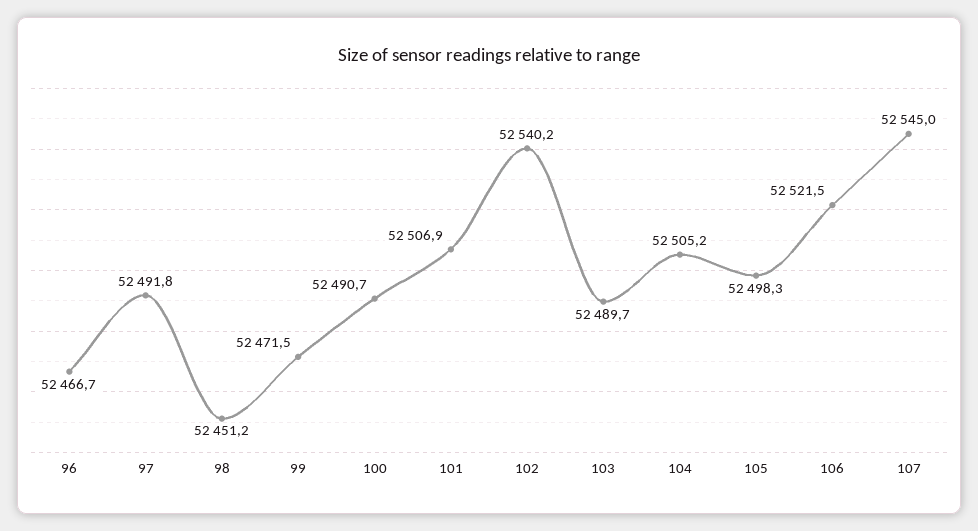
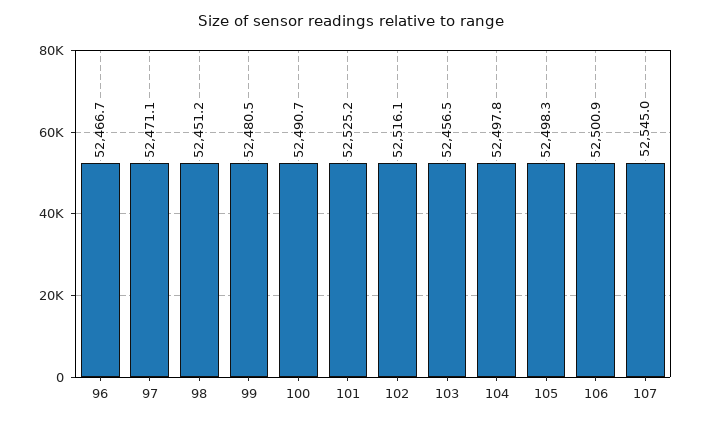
  {
    "96": 52466.7,
-   "97": 52491.8,
+   "97": 52471.1,
    "98": 52451.2,
-   "99": 52471.5,
+   "99": 52480.5,
    "100": 52490.7,
-   "101": 52506.9,
+   "101": 52525.2,
-   "102": 52540.2,
+   "102": 52516.1,
-   "103": 52489.7,
+   "103": 52456.5,
-   "104": 52505.2,
+   "104": 52497.8,
    "105": 52498.3,
-   "106": 52521.5,
+   "106": 52500.9,
    "107": 52545
  }

